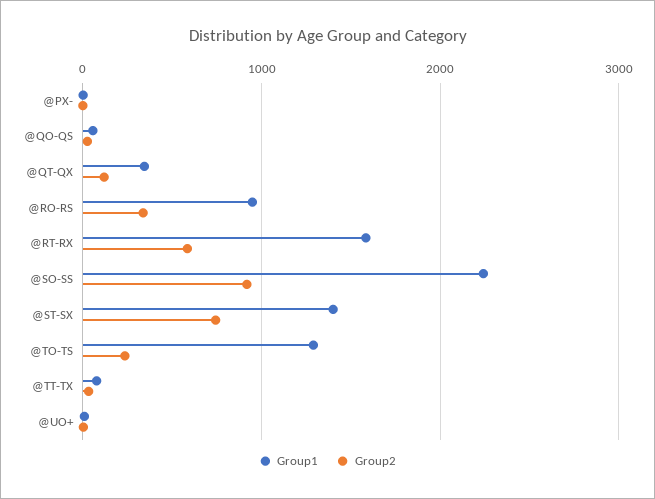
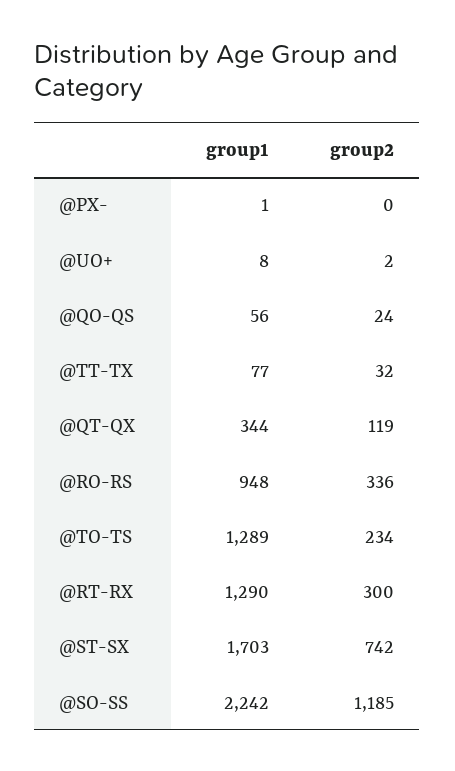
  {
    "Group1": {
      "@PX-": 1,
      "@QO-QS": 56,
      "@QT-QX": 344,
      "@RO-RS": 948,
-     "@RT-RX": 1600,
+     "@RT-RX": 1290,
      "@SO-SS": 2242,
-     "@ST-SX": 1400,
+     "@ST-SX": 1703,
      "@TO-TS": 1289,
      "@TT-TX": 77,
      "@UO+": 8
    },
    "Group2": {
      "@PX-": 0,
      "@QO-QS": 24,
      "@QT-QX": 119,
      "@RO-RS": 336,
-     "@RT-RX": 600,
+     "@RT-RX": 300,
-     "@SO-SS": 900,
+     "@SO-SS": 1185,
      "@ST-SX": 742,
      "@TO-TS": 234,
      "@TT-TX": 32,
      "@UO+": 2
    }
  }

